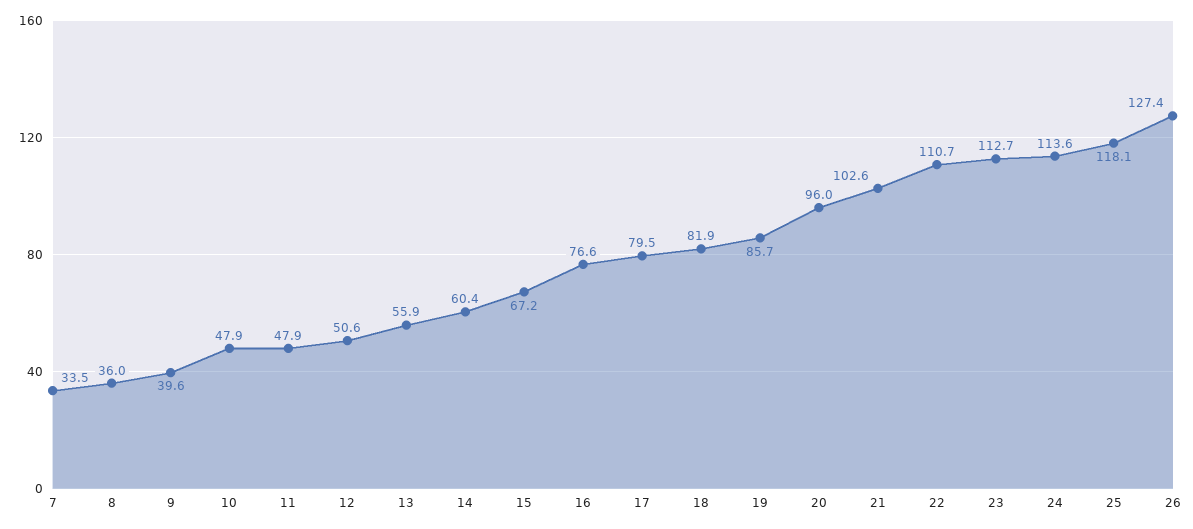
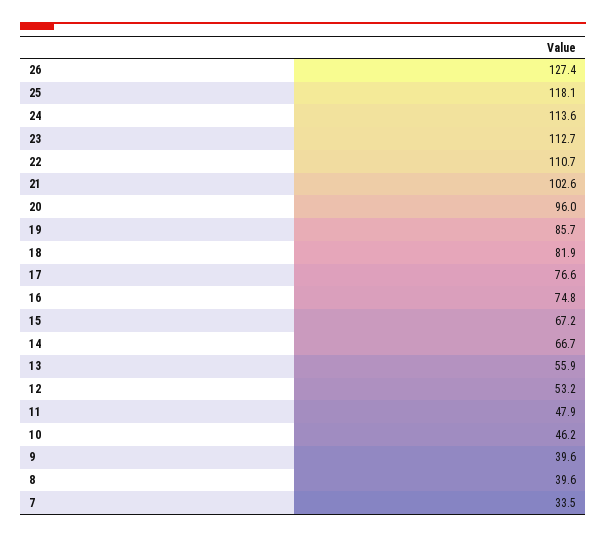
  {
    "7": 33.5,
-   "8": 36,
+   "8": 39.6,
    "9": 39.6,
-   "10": 47.9,
+   "10": 46.2,
    "11": 47.9,
-   "12": 50.6,
+   "12": 53.2,
    "13": 55.9,
-   "14": 60.4,
+   "14": 66.7,
    "15": 67.2,
-   "16": 76.6,
+   "16": 74.8,
-   "17": 79.5,
+   "17": 76.6,
    "18": 81.9,
    "19": 85.7,
    "20": 96,
    "21": 102.6,
    "22": 110.7,
    "23": 112.7,
    "24": 113.6,
    "25": 118.1,
    "26": 127.4
  }

